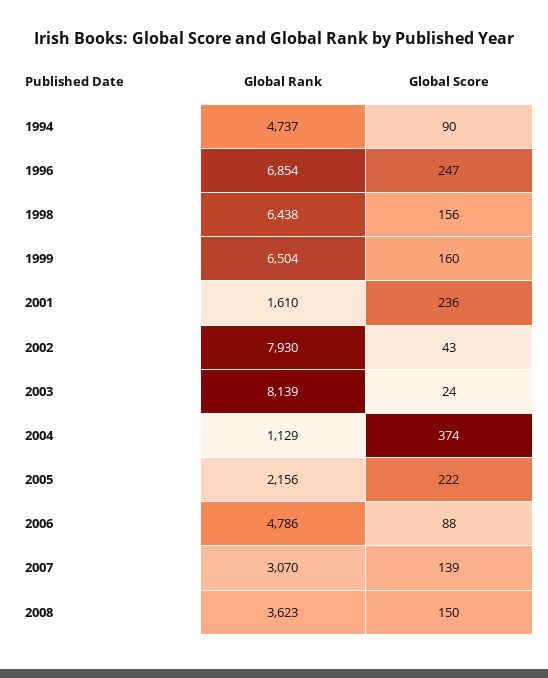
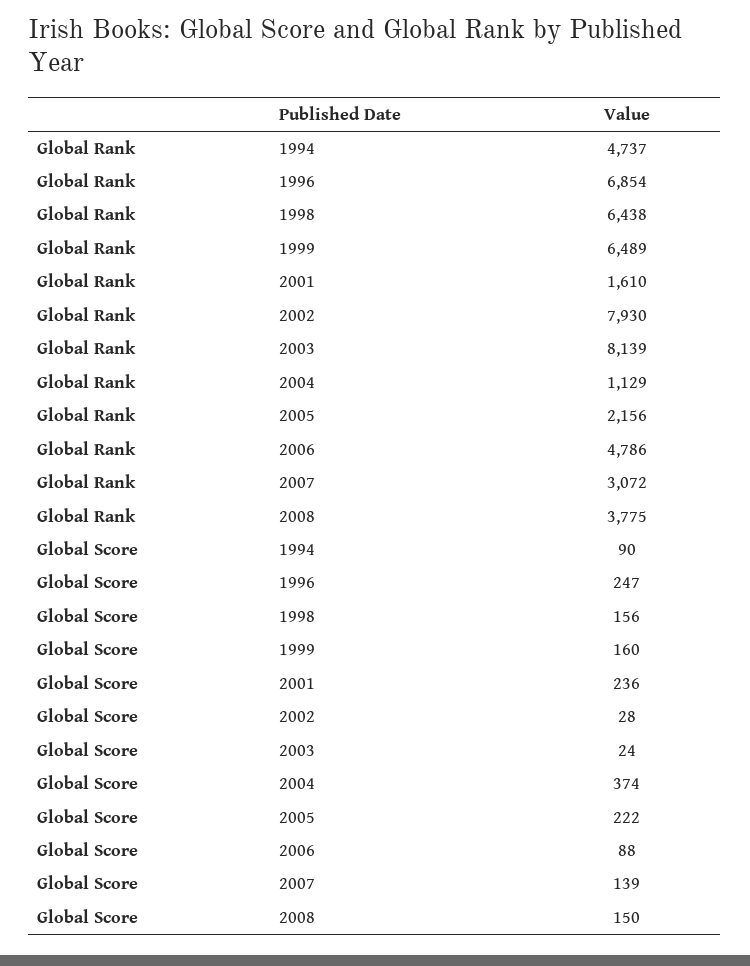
  {
    "Global Rank": {
      "1994": 4737,
      "1996": 6854,
      "1998": 6438,
-     "1999": 6504,
+     "1999": 6489,
      "2001": 1610,
      "2002": 7930,
      "2003": 8139,
      "2004": 1129,
      "2005": 2156,
      "2006": 4786,
-     "2007": 3070,
+     "2007": 3072,
-     "2008": 3623
+     "2008": 3775
    },
    "Global Score": {
      "1994": 90,
      "1996": 247,
      "1998": 156,
      "1999": 160,
      "2001": 236,
-     "2002": 43,
+     "2002": 28,
      "2003": 24,
      "2004": 374,
      "2005": 222,
      "2006": 88,
      "2007": 139,
      "2008": 150
    }
  }

